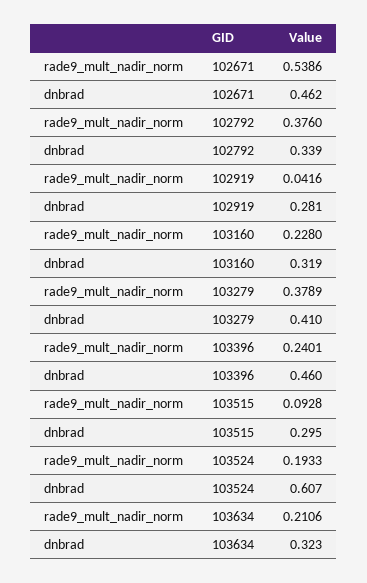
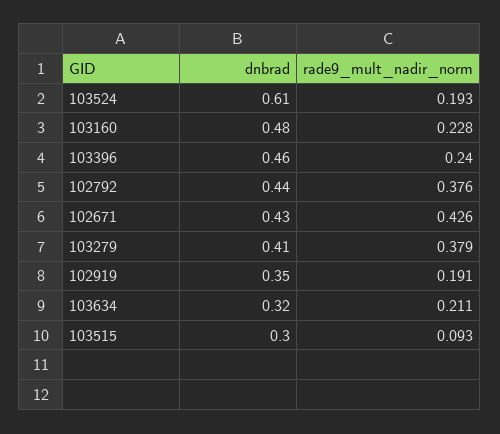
  {
    "rade9_mult_nadir_norm": {
-     "102671": 0.5386,
+     "102671": 0.426,
      "102792": 0.376,
-     "102919": 0.0416,
+     "102919": 0.191,
      "103160": 0.228,
      "103279": 0.3789,
      "103396": 0.2401,
      "103515": 0.0928,
      "103524": 0.1933,
      "103634": 0.2106
    },
    "dnbrad": {
-     "102671": 0.462,
+     "102671": 0.43,
-     "102792": 0.339,
+     "102792": 0.44,
-     "102919": 0.281,
+     "102919": 0.35,
-     "103160": 0.319,
+     "103160": 0.48,
      "103279": 0.41,
      "103396": 0.46,
      "103515": 0.295,
      "103524": 0.607,
      "103634": 0.323
    }
  }

